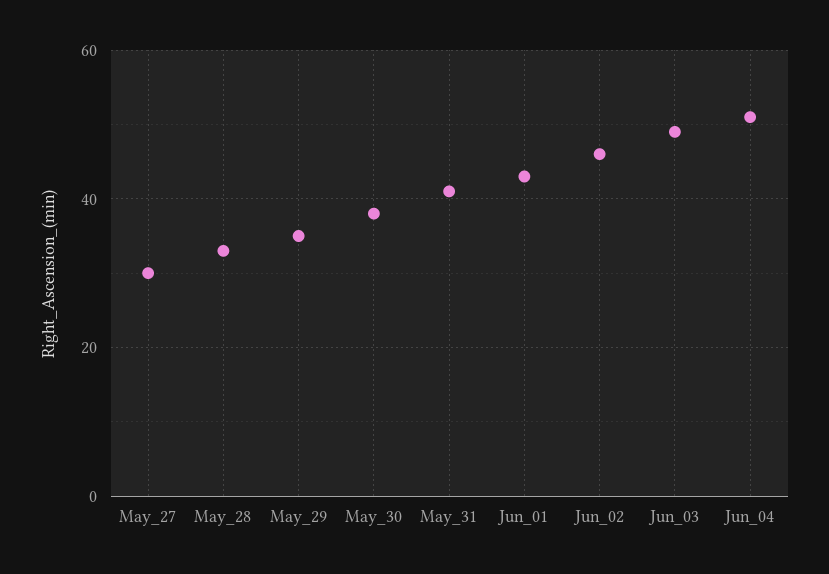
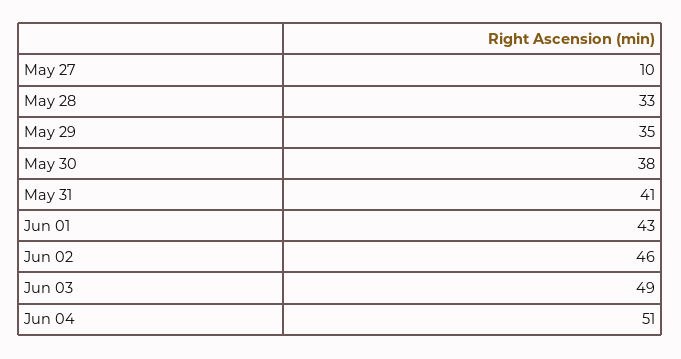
  {
-   "May_27": 30,
+   "May_27": 10,
    "May_28": 33,
    "May_29": 35,
    "May_30": 38,
    "May_31": 41,
    "Jun_01": 43,
    "Jun_02": 46,
    "Jun_03": 49,
    "Jun_04": 51
  }

